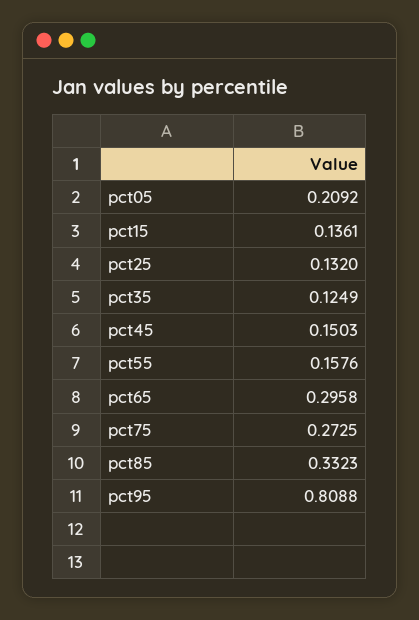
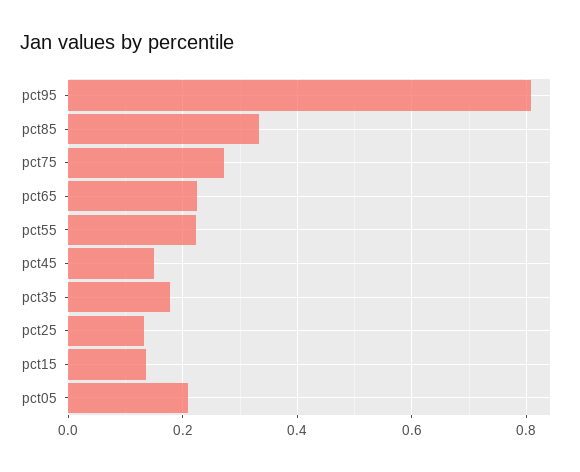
  {
    "pct05": 0.2092,
    "pct15": 0.1361,
    "pct25": 0.132,
-   "pct35": 0.1249,
+   "pct35": 0.18,
    "pct45": 0.1503,
-   "pct55": 0.1576,
+   "pct55": 0.22,
-   "pct65": 0.2958,
+   "pct65": 0.22,
    "pct75": 0.2725,
    "pct85": 0.3323,
    "pct95": 0.8088
  }

